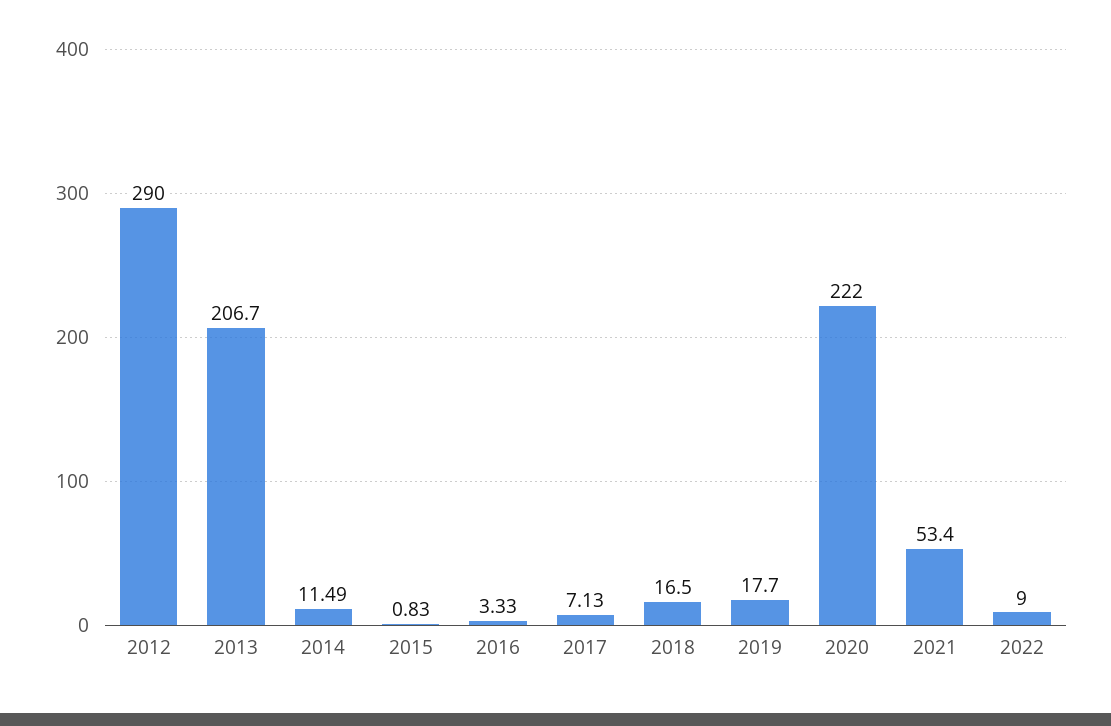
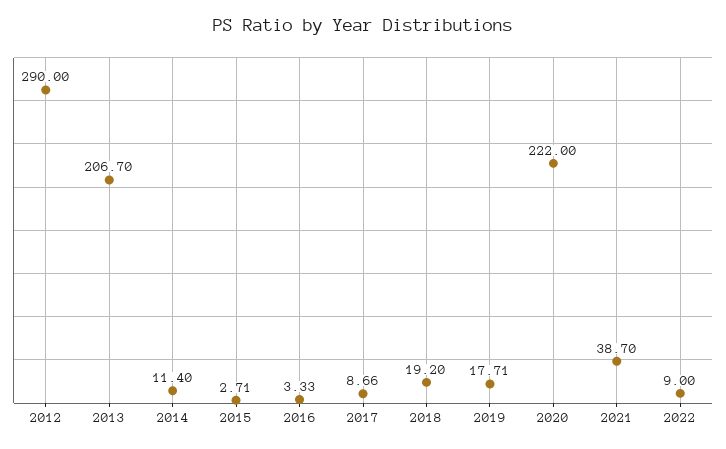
  {
    "2012": 290,
    "2013": 206.7,
-   "2014": 11.49,
+   "2014": 11.4,
-   "2015": 0.83,
+   "2015": 2.71,
    "2016": 3.33,
-   "2017": 7.13,
+   "2017": 8.66,
-   "2018": 16.5,
+   "2018": 19.2,
-   "2019": 17.7,
+   "2019": 17.71,
    "2020": 222,
-   "2021": 53.4,
+   "2021": 38.7,
    "2022": 9
  }

